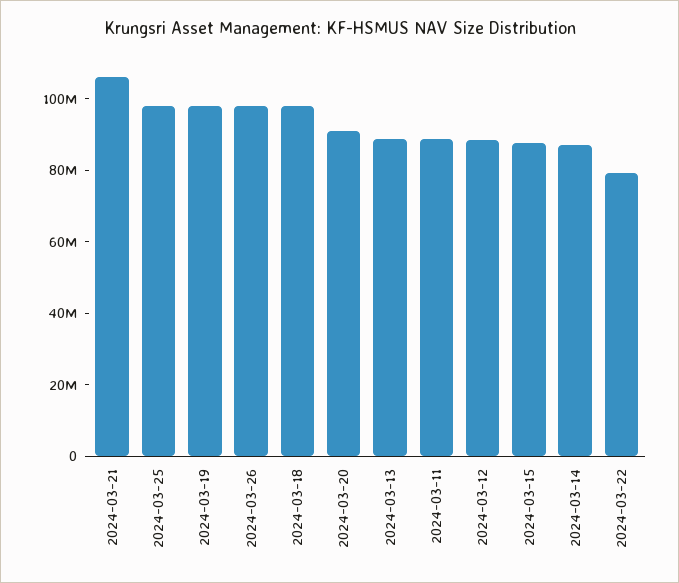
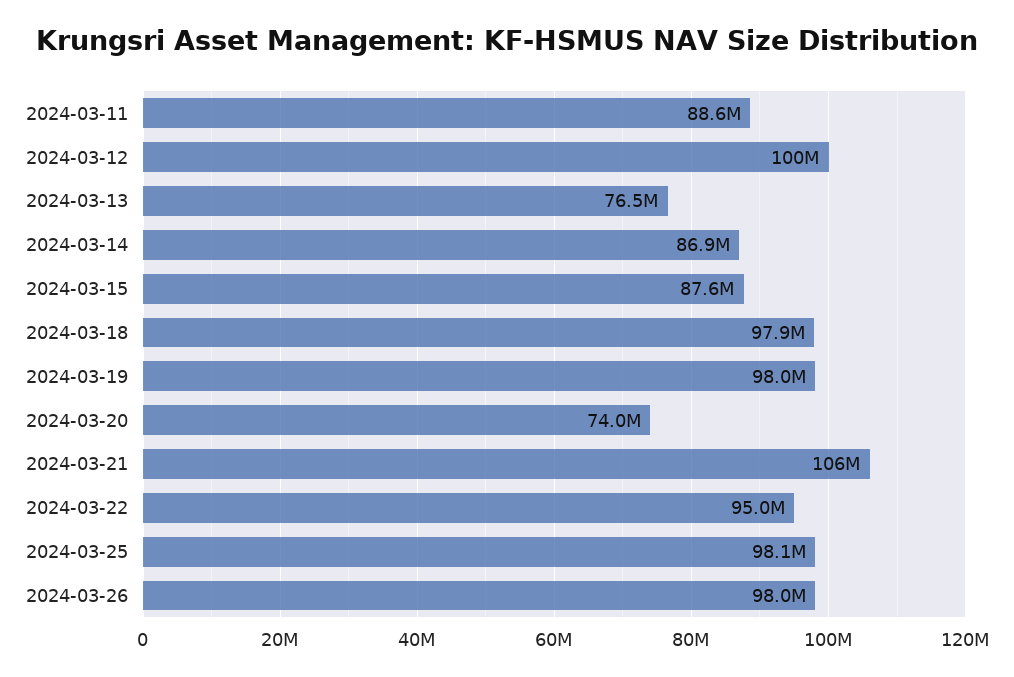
  {
    "2024-03-21": 106000000,
    "2024-03-25": 98100000,
    "2024-03-19": 98000000,
    "2024-03-26": 98000000,
    "2024-03-18": 97900000,
-   "2024-03-20": 90000000,
+   "2024-03-20": 74000000,
-   "2024-03-13": 90000000,
+   "2024-03-13": 76500000,
    "2024-03-11": 88600000,
-   "2024-03-12": 90000000,
+   "2024-03-12": 100000000,
    "2024-03-15": 87600000,
    "2024-03-14": 86900000,
-   "2024-03-22": 80000000
+   "2024-03-22": 95000000
  }

